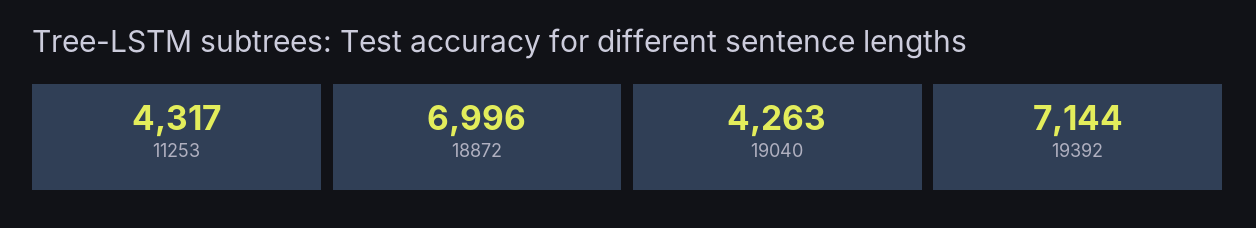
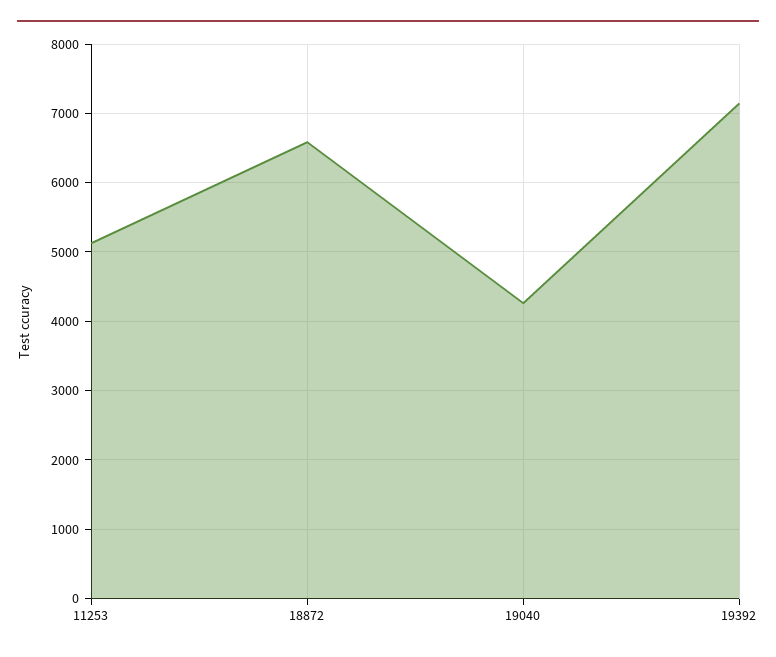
  {
-   "11253": 4317,
+   "11253": 5100,
-   "18872": 6996,
+   "18872": 6600,
    "19040": 4263,
    "19392": 7144
  }

